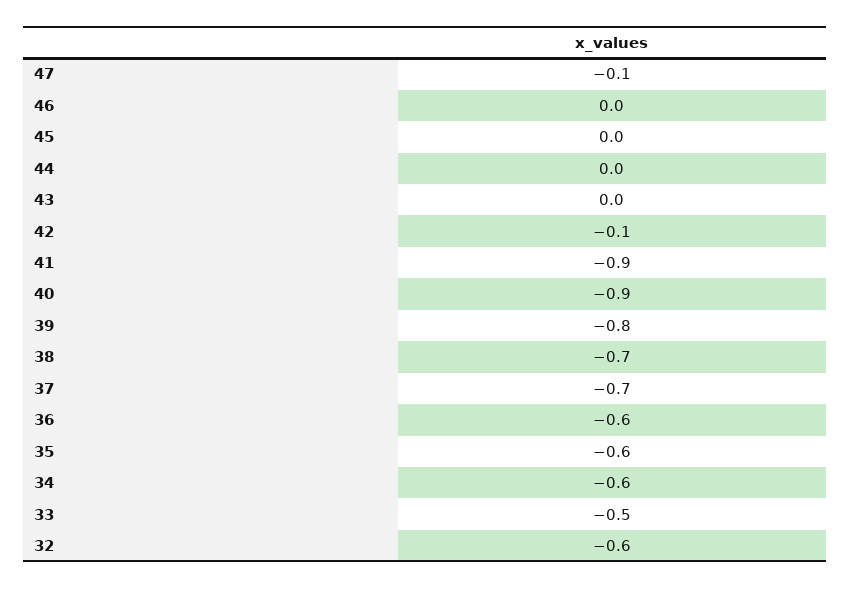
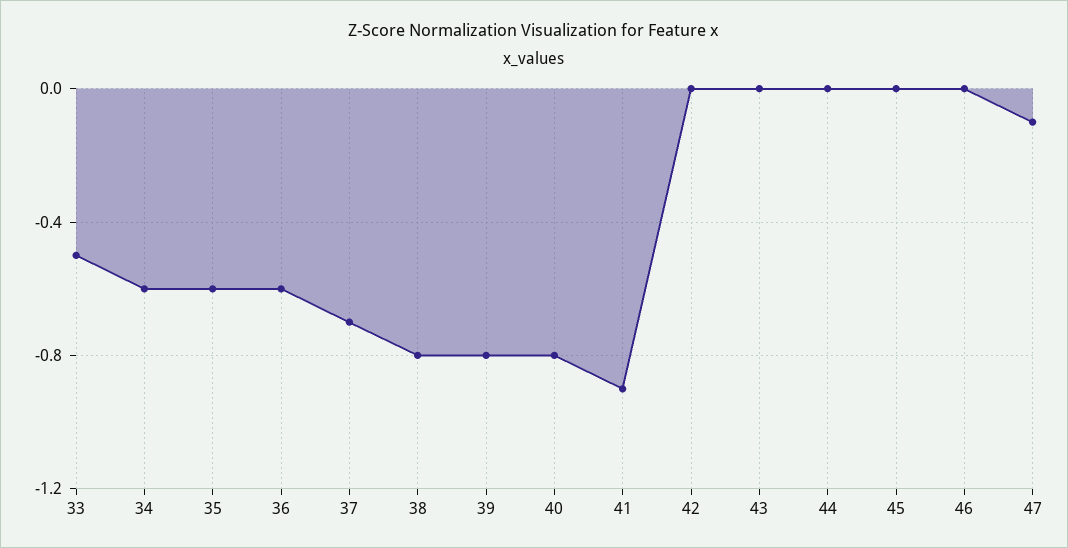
  {
    "47": -0.1,
    "46": 0,
    "45": 0,
    "44": 0,
    "43": 0,
-   "42": -0.1,
+   "42": 0,
    "41": -0.9,
-   "40": -0.9,
+   "40": -0.8,
    "39": -0.8,
-   "38": -0.7,
+   "38": -0.8,
    "37": -0.7,
    "36": -0.6,
    "35": -0.6,
    "34": -0.6,
-   "33": -0.5,
+   "33": -0.5
-   "32": -0.6
  }

